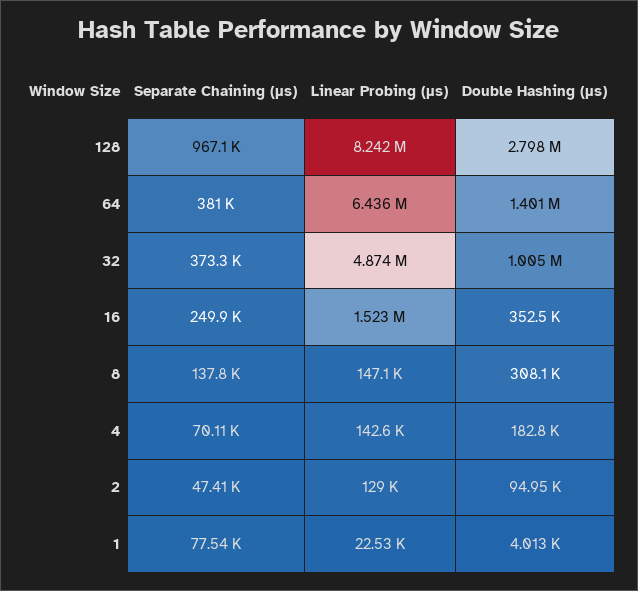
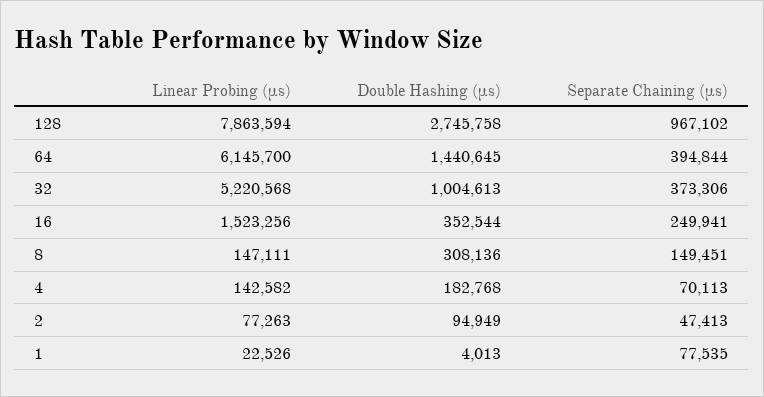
  {
    "Separate Chaining (μs)": {
      "128": 967102,
-     "64": 381000,
+     "64": 394844,
      "32": 373306,
      "16": 249941,
-     "8": 137800,
+     "8": 149451,
      "4": 70113,
      "2": 47413,
      "1": 77535
    },
    "Linear Probing (μs)": {
-     "128": 8242000,
+     "128": 7863594,
-     "64": 6436000,
+     "64": 6145700,
-     "32": 4874000,
+     "32": 5220568,
      "16": 1523256,
      "8": 147111,
      "4": 142582,
-     "2": 129000,
+     "2": 77263,
      "1": 22526
    },
    "Double Hashing (μs)": {
-     "128": 2798000,
+     "128": 2745758,
-     "64": 1401000,
+     "64": 1440645,
      "32": 1004613,
      "16": 352544,
      "8": 308136,
      "4": 182768,
      "2": 94949,
      "1": 4013
    }
  }

